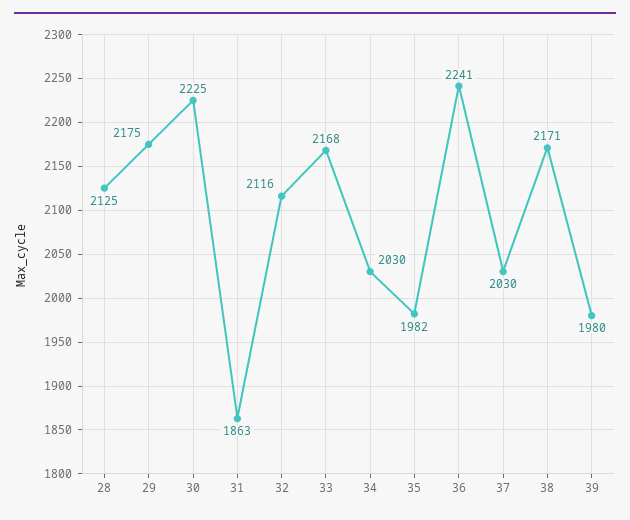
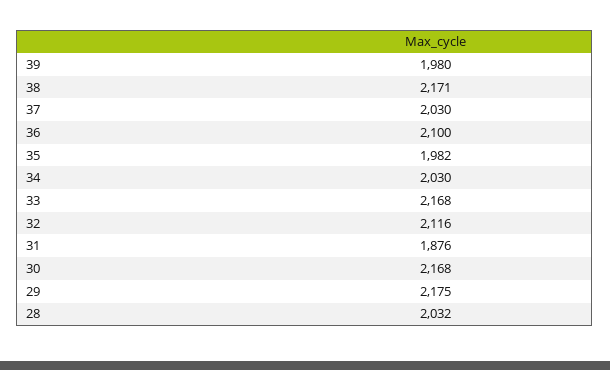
  {
-   "28": 2125,
+   "28": 2032,
    "29": 2175,
-   "30": 2225,
+   "30": 2168,
-   "31": 1863,
+   "31": 1876,
    "32": 2116,
    "33": 2168,
    "34": 2030,
    "35": 1982,
-   "36": 2241,
+   "36": 2100,
    "37": 2030,
    "38": 2171,
    "39": 1980
  }

